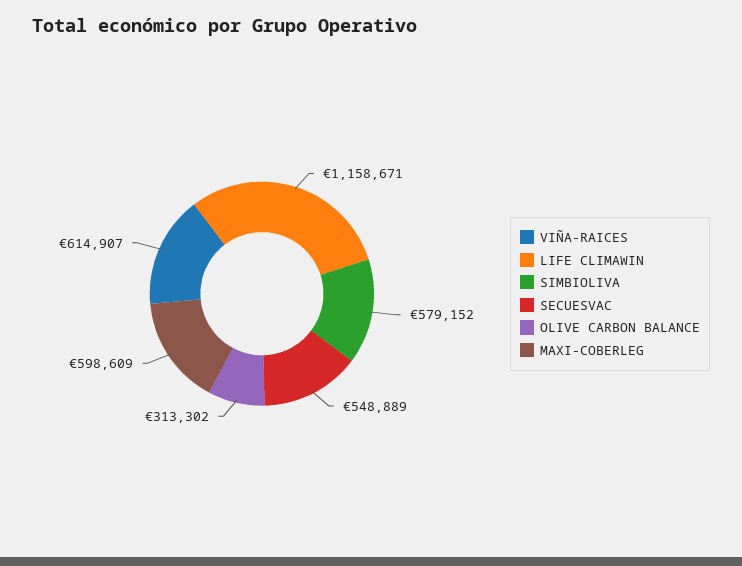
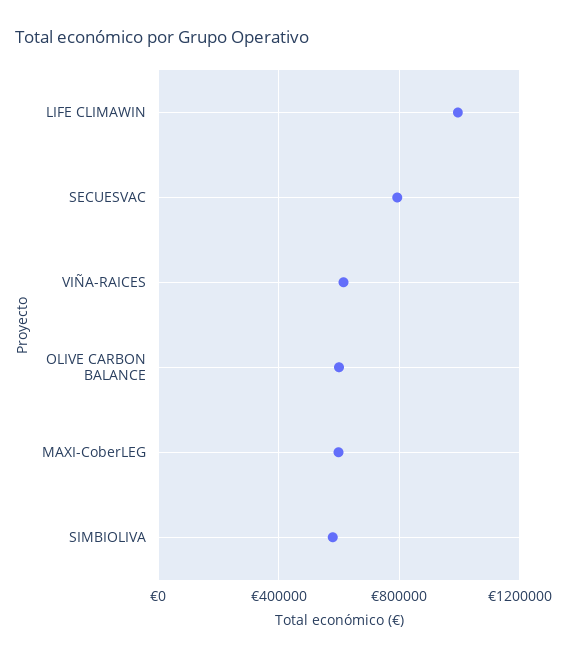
  {
    "VIÑA-RAICES": 614907,
-   "LIFE CLIMAWIN": 1158671,
+   "LIFE CLIMAWIN": 1000000,
    "SIMBIOLIVA": 579152,
-   "SECUESVAC": 548889,
+   "SECUESVAC": 800000,
-   "OLIVE CARBON BALANCE": 313302,
+   "OLIVE CARBON BALANCE": 600000,
    "MAXI-COBERLEG": 598609
  }

